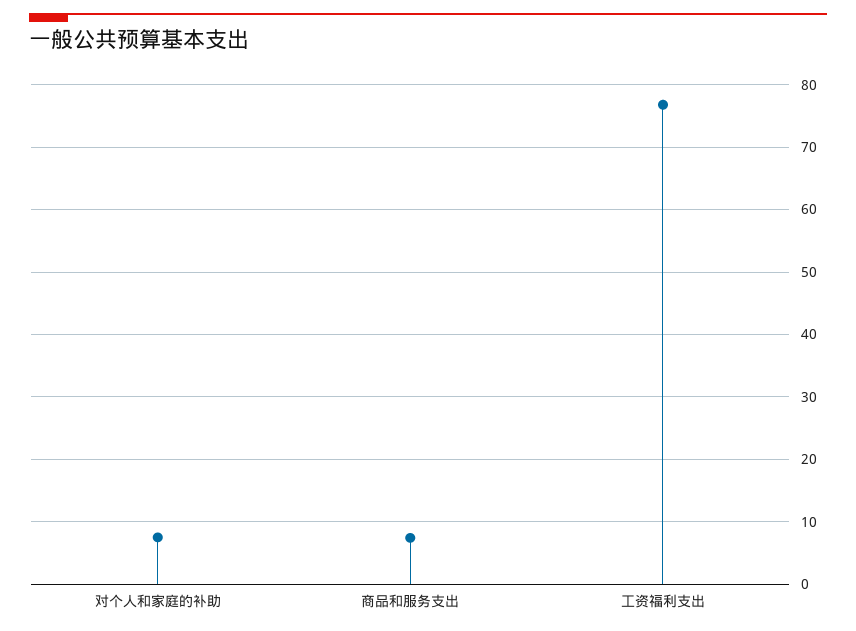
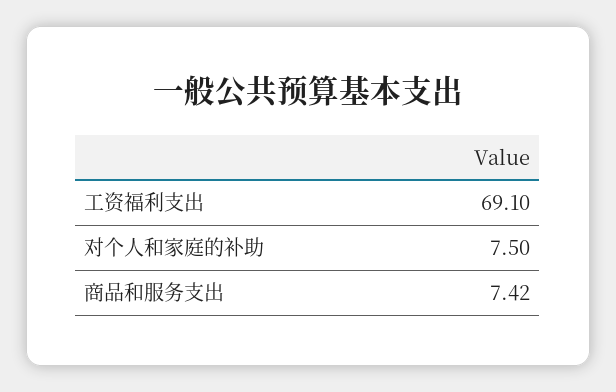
  {
    "对个人和家庭的补助": 7.5,
    "商品和服务支出": 7.42,
-   "工资福利支出": 77
+   "工资福利支出": 69.1
  }

